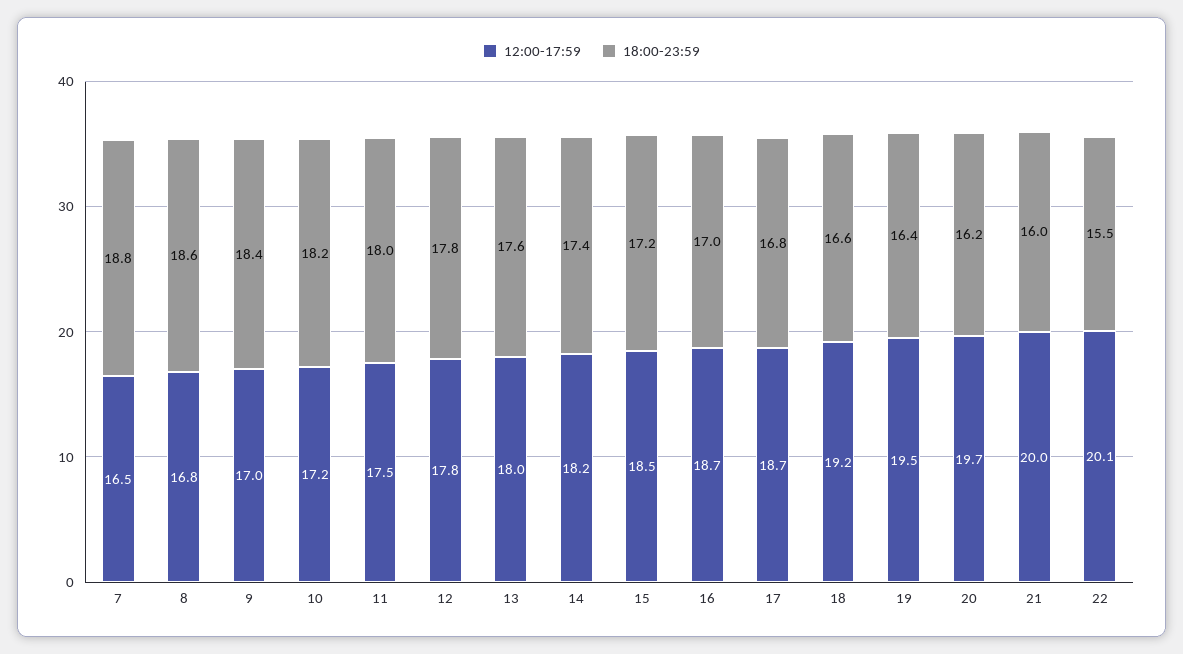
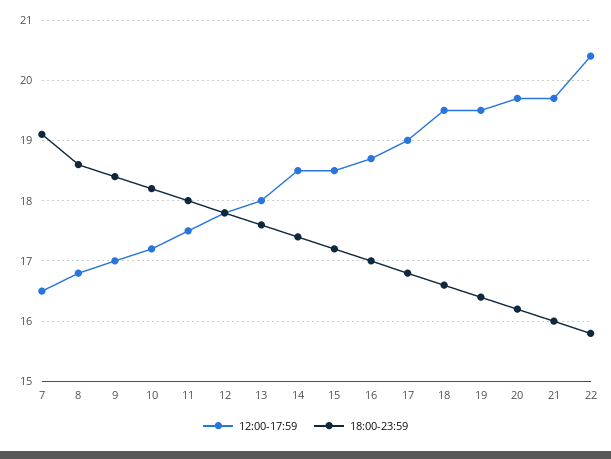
  {
    "12:00-17:59": {
      "7": 16.5,
      "8": 16.8,
      "9": 17,
      "10": 17.2,
      "11": 17.5,
      "12": 17.8,
      "13": 18,
-     "14": 18.2,
+     "14": 18.5,
      "15": 18.5,
      "16": 18.7,
-     "17": 18.7,
+     "17": 19,
-     "18": 19.2,
+     "18": 19.5,
      "19": 19.5,
      "20": 19.7,
-     "21": 20,
+     "21": 19.7,
-     "22": 20.1
+     "22": 20.4
    },
    "18:00-23:59": {
-     "7": 18.8,
+     "7": 19.1,
      "8": 18.6,
      "9": 18.4,
      "10": 18.2,
      "11": 18,
      "12": 17.8,
      "13": 17.6,
      "14": 17.4,
      "15": 17.2,
      "16": 17,
      "17": 16.8,
      "18": 16.6,
      "19": 16.4,
      "20": 16.2,
      "21": 16,
-     "22": 15.5
+     "22": 15.8
    }
  }

